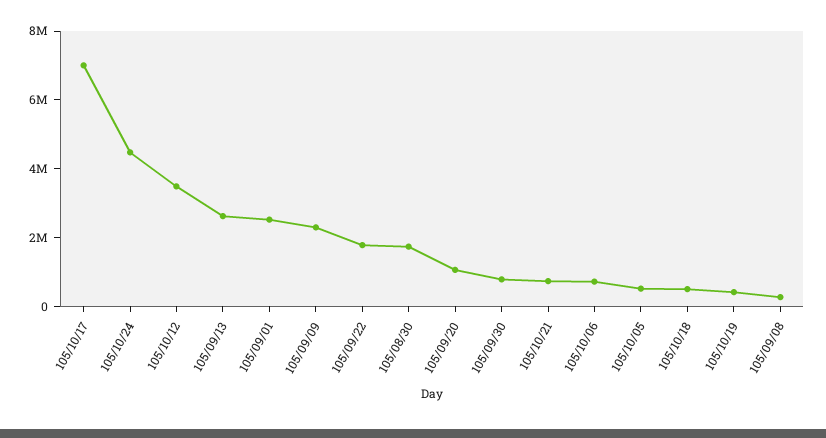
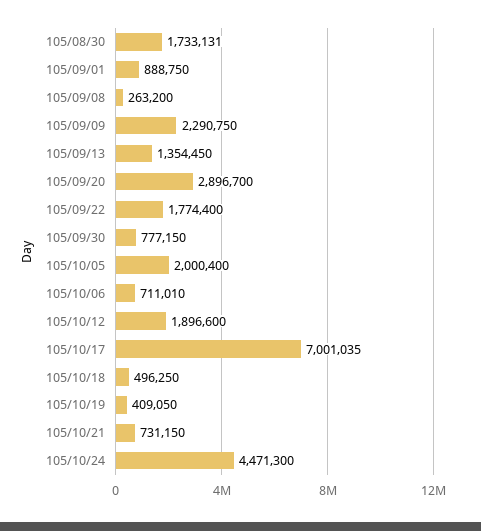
  {
    "105/10/17": 7001035,
    "105/10/24": 4471300,
-   "105/10/12": 3500000,
+   "105/10/12": 1896600,
-   "105/09/13": 2500000,
+   "105/09/13": 1354450,
-   "105/09/01": 2500000,
+   "105/09/01": 888750,
    "105/09/09": 2290750,
    "105/09/22": 1774400,
    "105/08/30": 1733131,
-   "105/09/20": 1000000,
+   "105/09/20": 2896700,
    "105/09/30": 777150,
    "105/10/21": 731150,
    "105/10/06": 711010,
-   "105/10/05": 500000,
+   "105/10/05": 2000400,
    "105/10/18": 496250,
    "105/10/19": 409050,
    "105/09/08": 263200
  }

